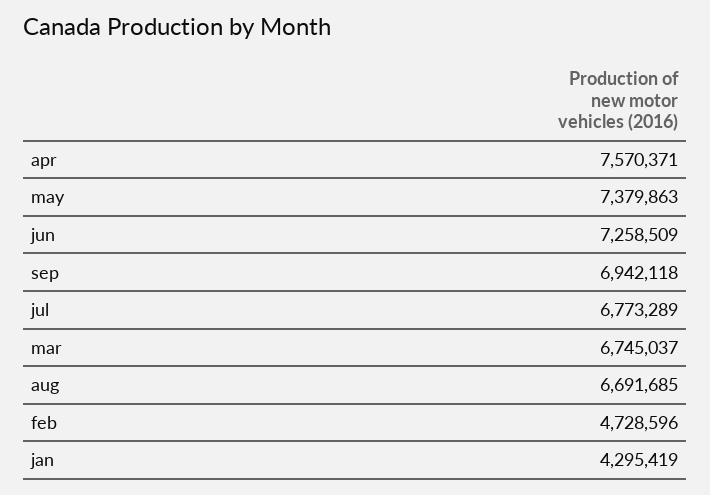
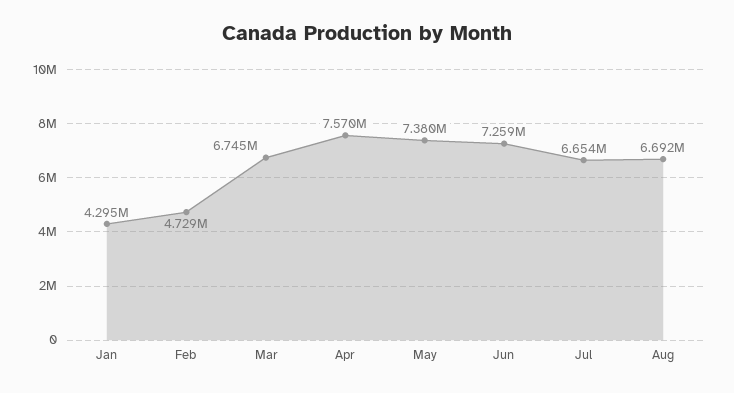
  {
    "apr": 7570371,
    "may": 7379863,
    "jun": 7258509,
-   "sep": 6942118,
-   "jul": 6773289,
+   "jul": 6654000,
    "mar": 6745037,
    "aug": 6691685,
    "feb": 4728596,
    "jan": 4295419
  }

